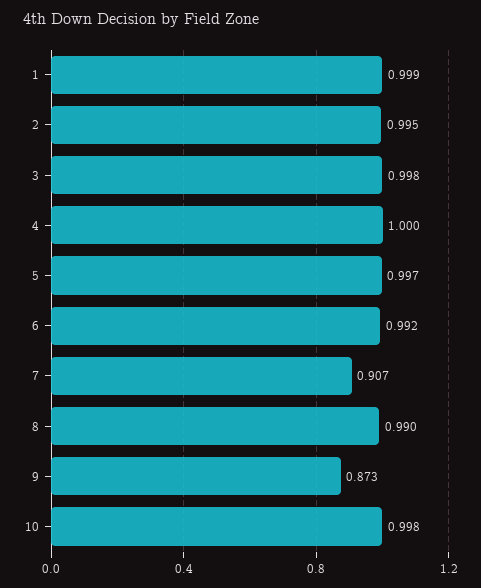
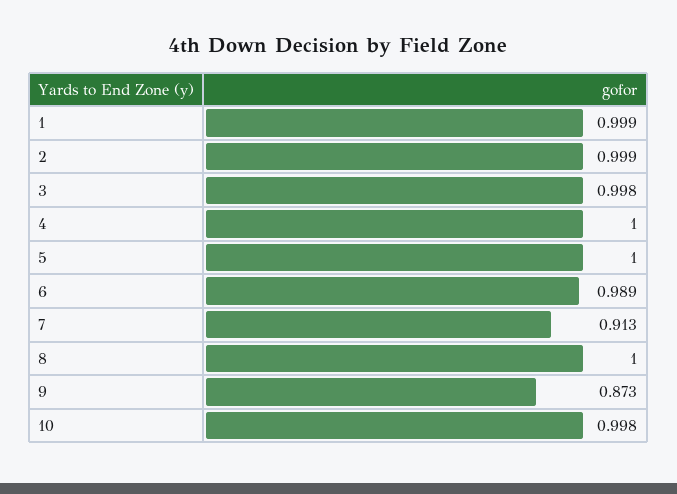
  {
    "1": 0.999,
-   "2": 0.995,
+   "2": 0.999,
    "3": 0.998,
    "4": 1,
-   "5": 0.997,
+   "5": 1,
-   "6": 0.992,
+   "6": 0.989,
-   "7": 0.907,
+   "7": 0.913,
-   "8": 0.99,
+   "8": 1,
    "9": 0.873,
    "10": 0.998
  }

